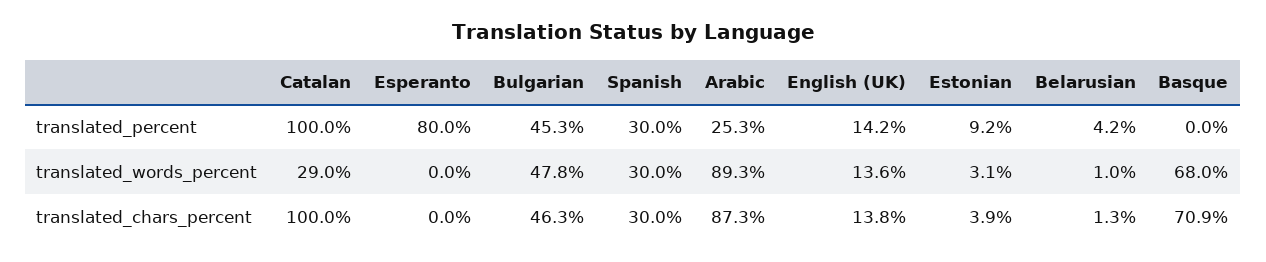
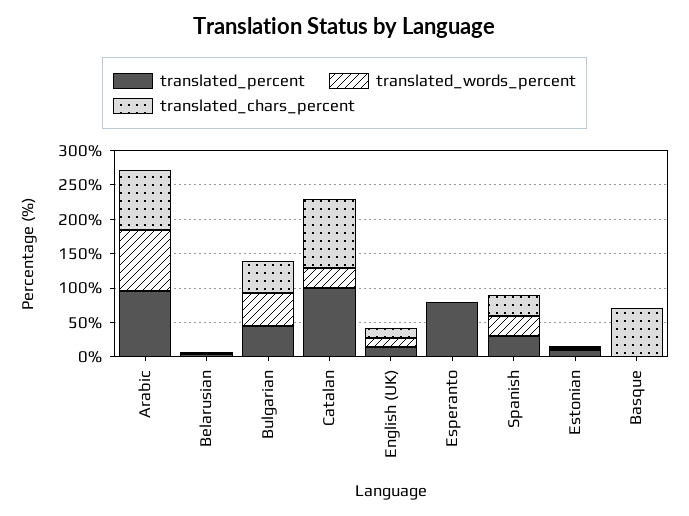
  {
    "translated_percent": {
      "Catalan": 100,
      "Esperanto": 80,
      "Bulgarian": 45.3,
      "Spanish": 30,
-     "Arabic": 25.3,
+     "Arabic": 100,
      "English (UK)": 14.2,
      "Estonian": 9.2,
      "Belarusian": 4.2,
      "Basque": 0
    },
    "translated_words_percent": {
      "Catalan": 29,
      "Esperanto": 0,
      "Bulgarian": 47.8,
      "Spanish": 30,
      "Arabic": 89.3,
      "English (UK)": 13.6,
      "Estonian": 3.1,
      "Belarusian": 1,
-     "Basque": 68
+     "Basque": 0
    },
    "translated_chars_percent": {
      "Catalan": 100,
      "Esperanto": 0,
      "Bulgarian": 46.3,
      "Spanish": 30,
      "Arabic": 87.3,
      "English (UK)": 13.8,
      "Estonian": 3.9,
      "Belarusian": 1.3,
      "Basque": 70.9
    }
  }

